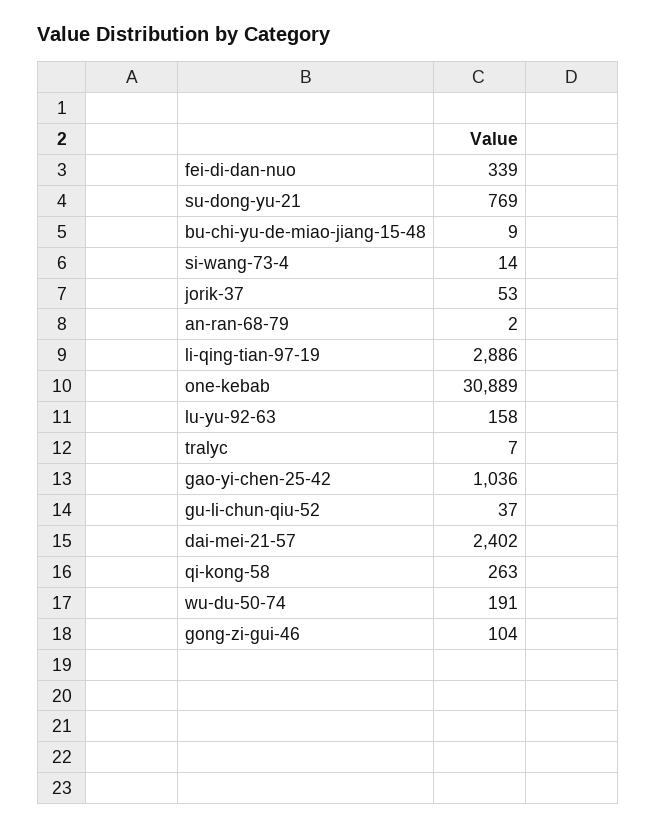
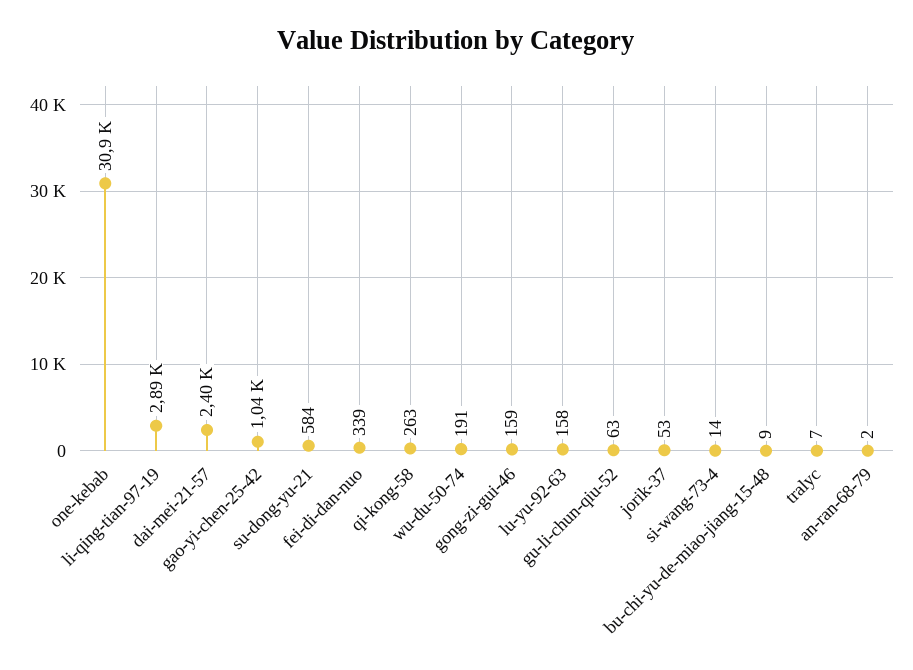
  {
    "fei-di-dan-nuo": 339,
-   "su-dong-yu-21": 769,
+   "su-dong-yu-21": 584,
    "bu-chi-yu-de-miao-jiang-15-48": 9,
    "si-wang-73-4": 14,
    "jorik-37": 53,
    "an-ran-68-79": 2,
    "li-qing-tian-97-19": 2886,
    "one-kebab": 30889,
    "lu-yu-92-63": 158,
    "tralyc": 7,
    "gao-yi-chen-25-42": 1036,
-   "gu-li-chun-qiu-52": 37,
+   "gu-li-chun-qiu-52": 63,
    "dai-mei-21-57": 2402,
    "qi-kong-58": 263,
    "wu-du-50-74": 191,
-   "gong-zi-gui-46": 104
+   "gong-zi-gui-46": 159
  }

